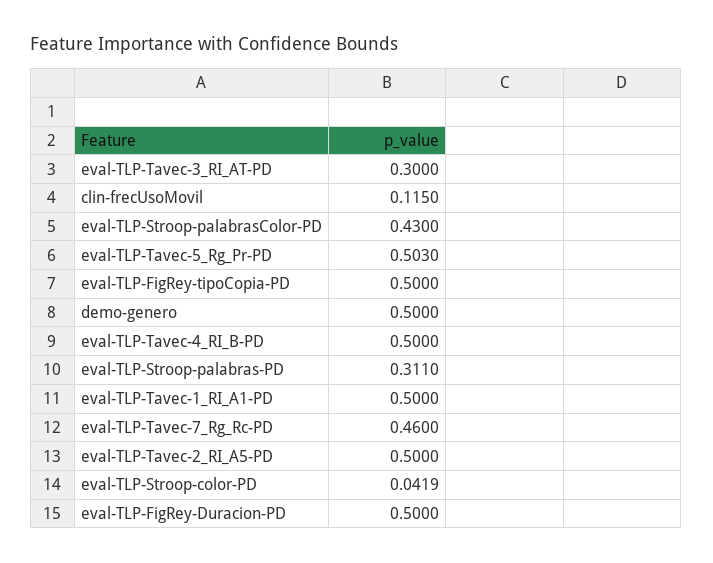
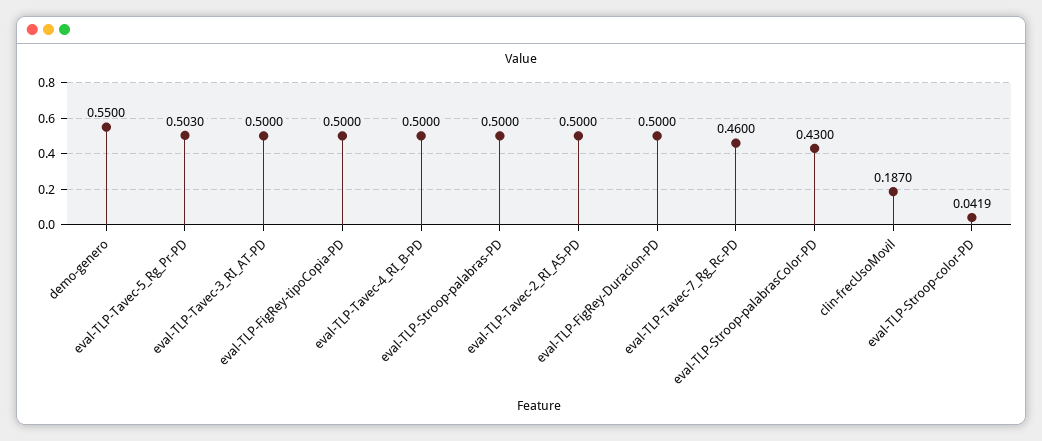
  {
-   "eval-TLP-Tavec-3_RI_AT-PD": 0.3,
+   "eval-TLP-Tavec-3_RI_AT-PD": 0.5,
-   "clin-frecUsoMovil": 0.115,
+   "clin-frecUsoMovil": 0.187,
    "eval-TLP-Stroop-palabrasColor-PD": 0.43,
    "eval-TLP-Tavec-5_Rg_Pr-PD": 0.503,
    "eval-TLP-FigRey-tipoCopia-PD": 0.5,
-   "demo-genero": 0.5,
+   "demo-genero": 0.55,
    "eval-TLP-Tavec-4_RI_B-PD": 0.5,
-   "eval-TLP-Stroop-palabras-PD": 0.311,
+   "eval-TLP-Stroop-palabras-PD": 0.5,
-   "eval-TLP-Tavec-1_RI_A1-PD": 0.5,
    "eval-TLP-Tavec-7_Rg_Rc-PD": 0.46,
    "eval-TLP-Tavec-2_RI_A5-PD": 0.5,
    "eval-TLP-Stroop-color-PD": 0.0419,
    "eval-TLP-FigRey-Duracion-PD": 0.5
  }

